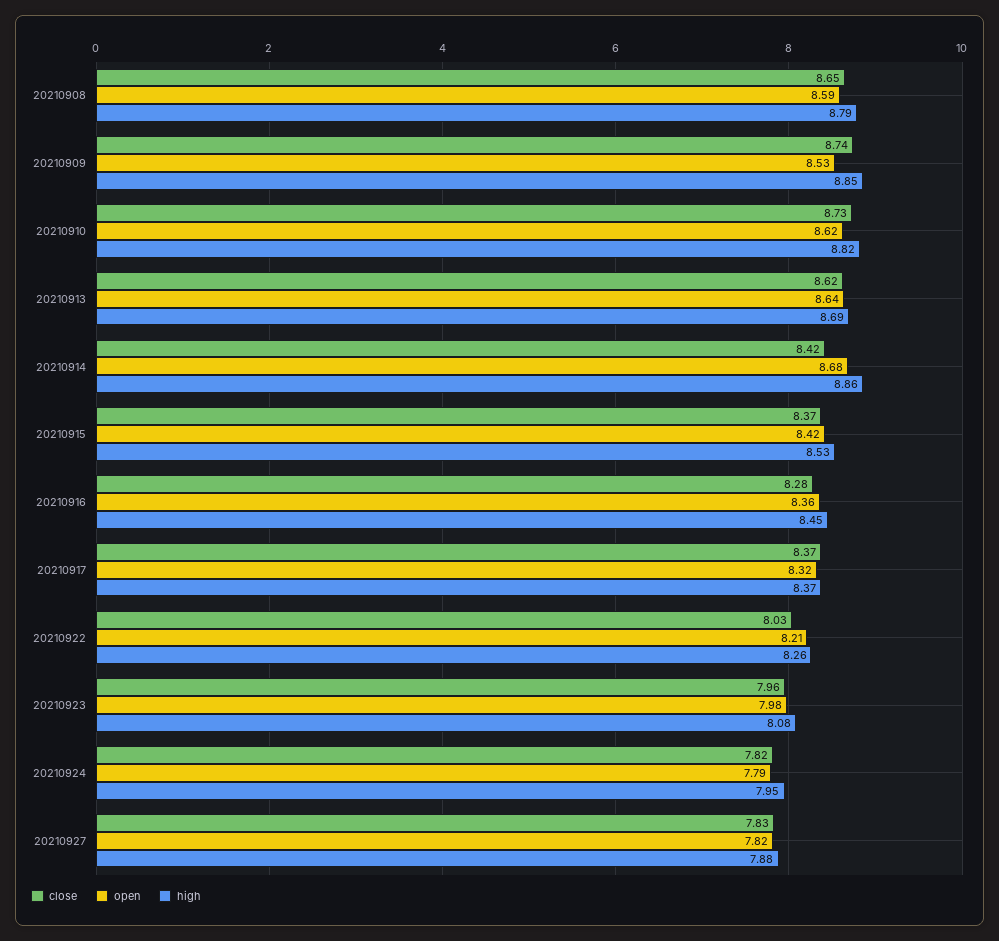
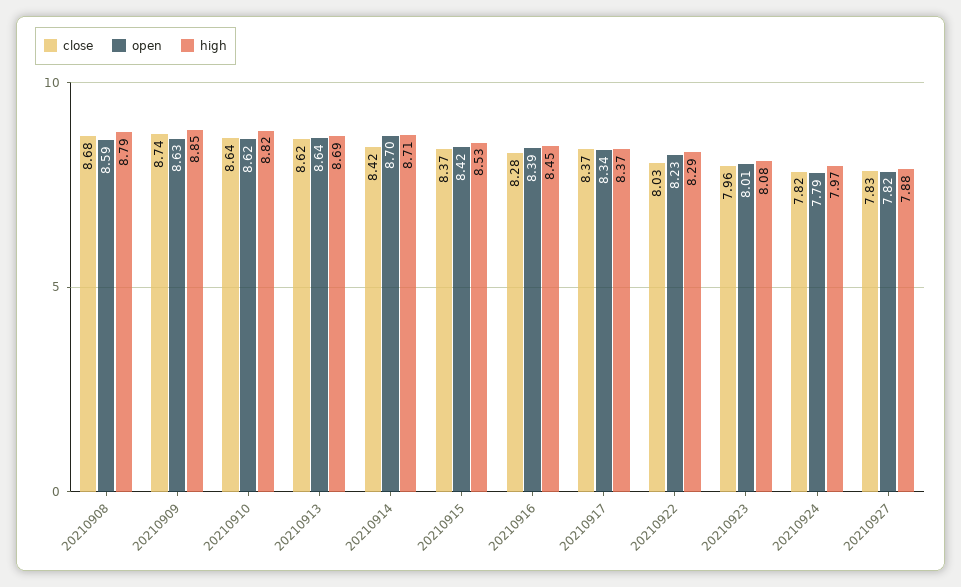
  {
    "close": {
-     "20210908": 8.65,
+     "20210908": 8.68,
      "20210909": 8.74,
-     "20210910": 8.73,
+     "20210910": 8.64,
      "20210913": 8.62,
      "20210914": 8.42,
      "20210915": 8.37,
      "20210916": 8.28,
      "20210917": 8.37,
      "20210922": 8.03,
      "20210923": 7.96,
      "20210924": 7.82,
      "20210927": 7.83
    },
    "open": {
      "20210908": 8.59,
-     "20210909": 8.53,
+     "20210909": 8.63,
      "20210910": 8.62,
      "20210913": 8.64,
-     "20210914": 8.68,
+     "20210914": 8.7,
      "20210915": 8.42,
-     "20210916": 8.36,
+     "20210916": 8.39,
-     "20210917": 8.32,
+     "20210917": 8.34,
-     "20210922": 8.21,
+     "20210922": 8.23,
-     "20210923": 7.98,
+     "20210923": 8.01,
      "20210924": 7.79,
      "20210927": 7.82
    },
    "high": {
      "20210908": 8.79,
      "20210909": 8.85,
      "20210910": 8.82,
      "20210913": 8.69,
-     "20210914": 8.86,
+     "20210914": 8.71,
      "20210915": 8.53,
      "20210916": 8.45,
      "20210917": 8.37,
-     "20210922": 8.26,
+     "20210922": 8.29,
      "20210923": 8.08,
-     "20210924": 7.95,
+     "20210924": 7.97,
      "20210927": 7.88
    }
  }

